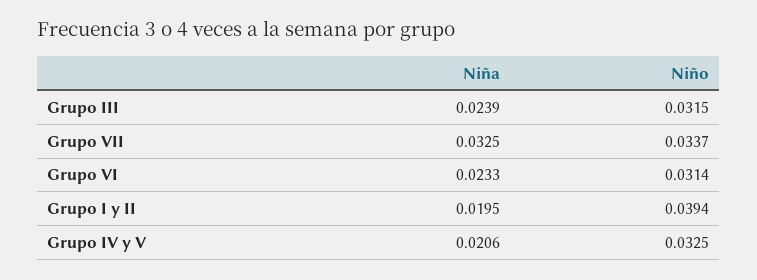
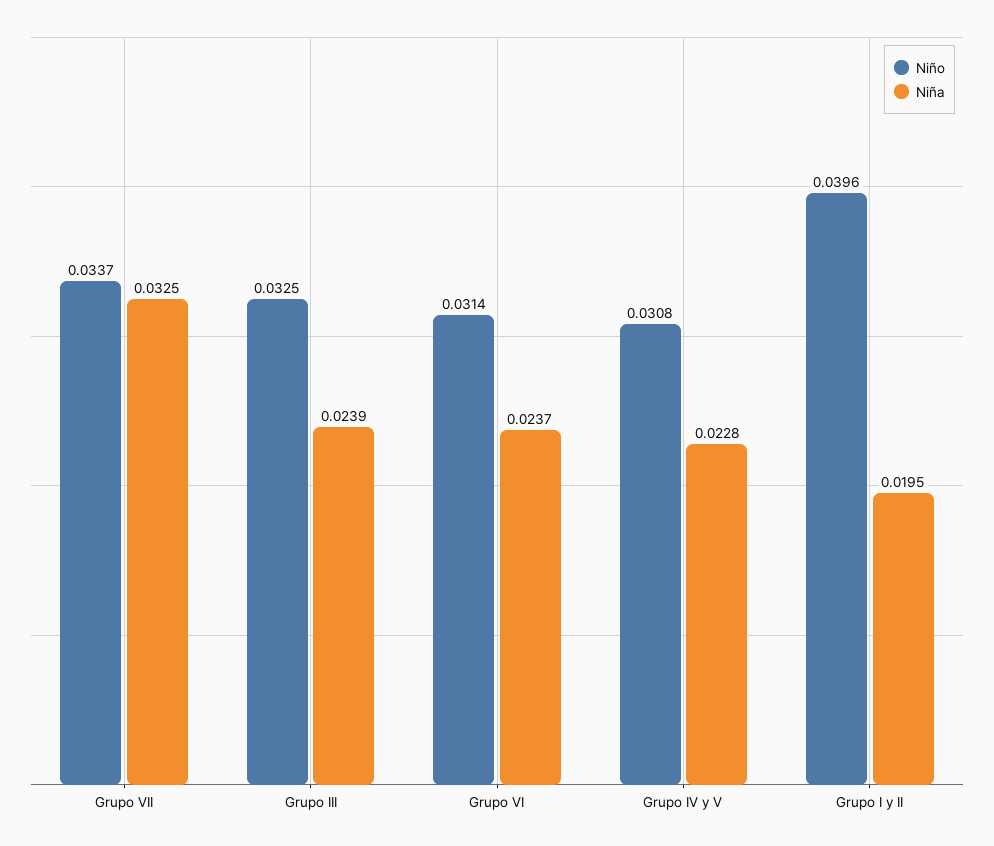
  {
    "Niña": {
      "Grupo III": 0.0239,
      "Grupo VII": 0.0325,
-     "Grupo VI": 0.0233,
+     "Grupo VI": 0.0237,
      "Grupo I y II": 0.0195,
-     "Grupo IV y V": 0.0206
+     "Grupo IV y V": 0.0228
    },
    "Niño": {
-     "Grupo III": 0.0315,
+     "Grupo III": 0.0325,
      "Grupo VII": 0.0337,
      "Grupo VI": 0.0314,
-     "Grupo I y II": 0.0394,
+     "Grupo I y II": 0.0396,
-     "Grupo IV y V": 0.0325
+     "Grupo IV y V": 0.0308
    }
  }

